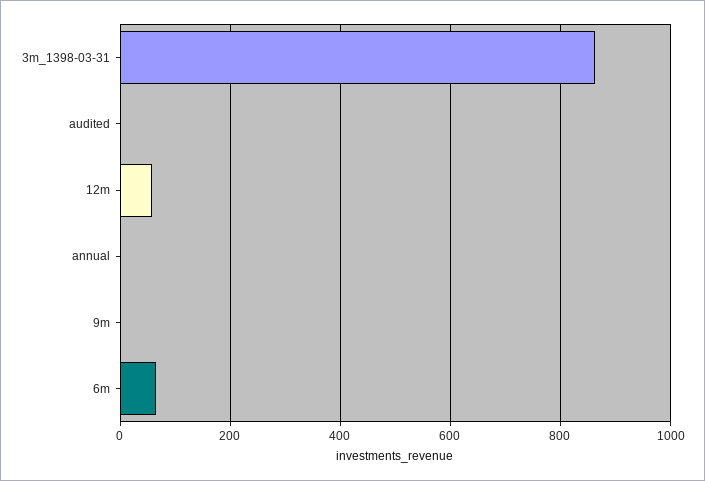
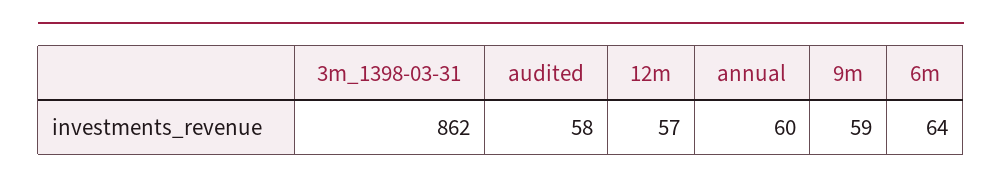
  {
    "3m_1398-03-31": 862,
-   "audited": 0,
+   "audited": 58,
    "12m": 57,
-   "annual": 0,
+   "annual": 60,
-   "9m": 0,
+   "9m": 59,
    "6m": 64
  }

